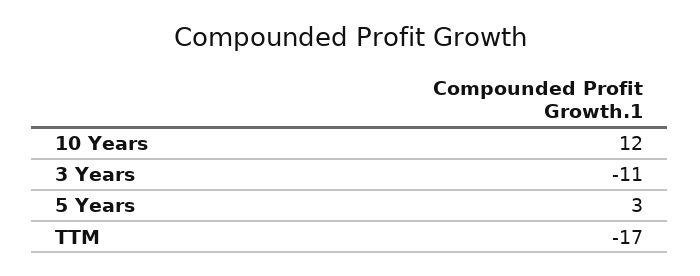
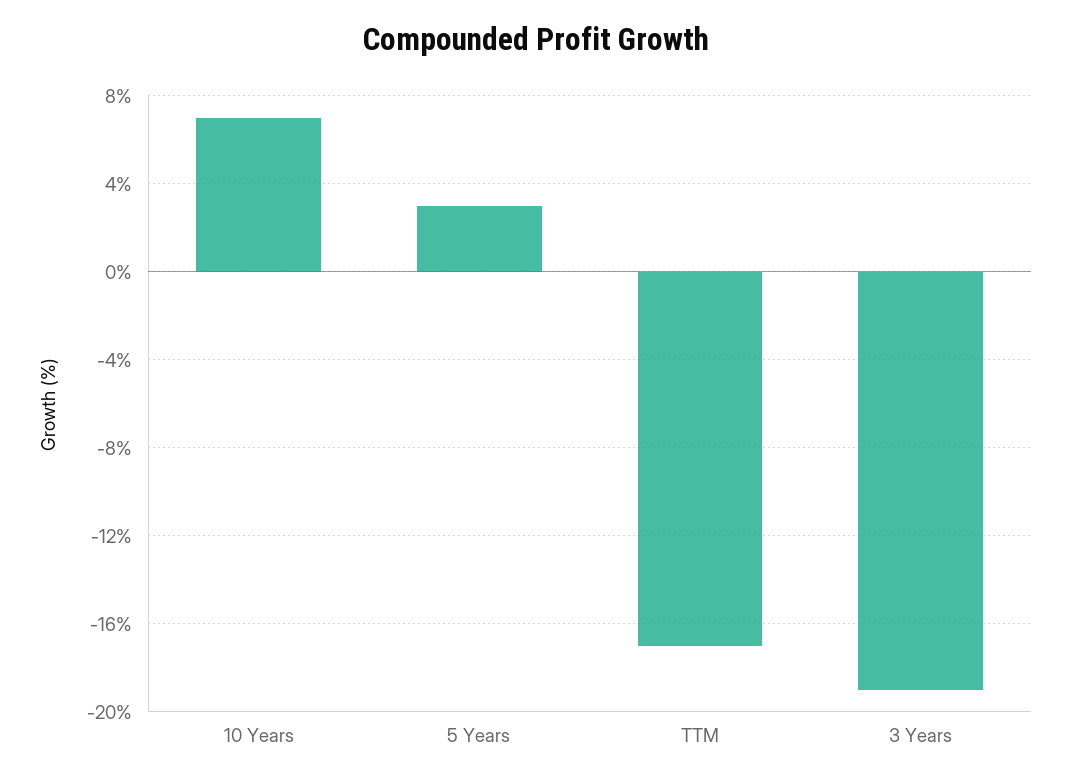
  {
-   "10 Years": 12,
+   "10 Years": 7,
-   "3 Years": -11,
+   "3 Years": -19,
    "5 Years": 3,
    "TTM": -17
  }

